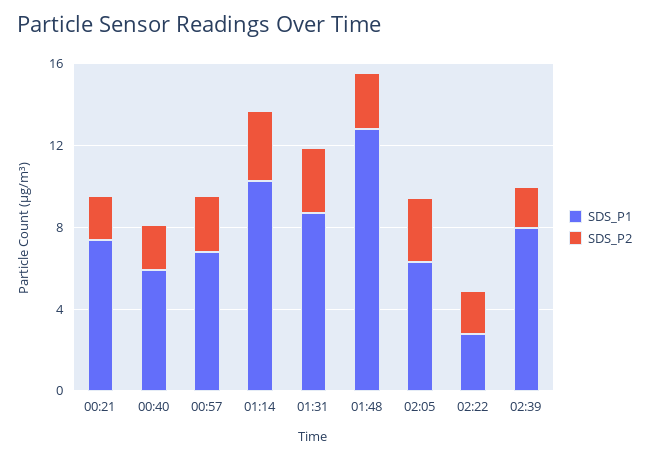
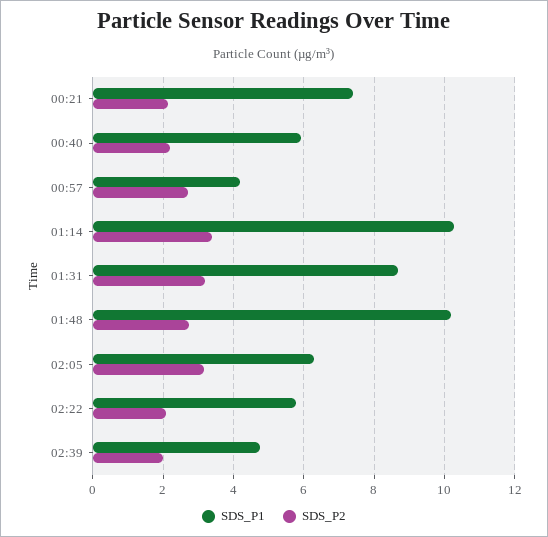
  {
    "SDS_P1": {
      "00:21": 7.4,
      "00:40": 6,
-     "00:57": 7,
+     "00:57": 4.2,
      "01:14": 10.2,
      "01:31": 8.6,
-     "01:48": 13,
+     "01:48": 10.2,
      "02:05": 6.2,
-     "02:22": 3,
+     "02:22": 5.8,
-     "02:39": 8
+     "02:39": 4.8
    },
    "SDS_P2": {
      "00:21": 2.2,
      "00:40": 2.2,
      "00:57": 2.8,
      "01:14": 3.4,
      "01:31": 3.2,
      "01:48": 2.8,
      "02:05": 3.2,
      "02:22": 2,
      "02:39": 2
    }
  }

